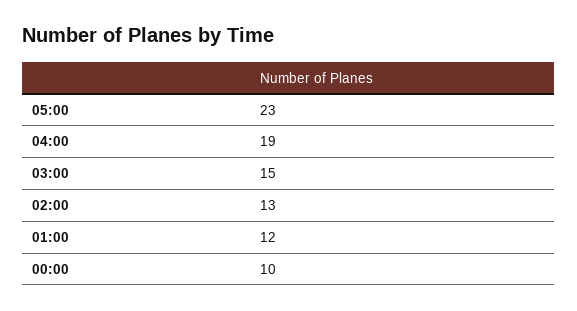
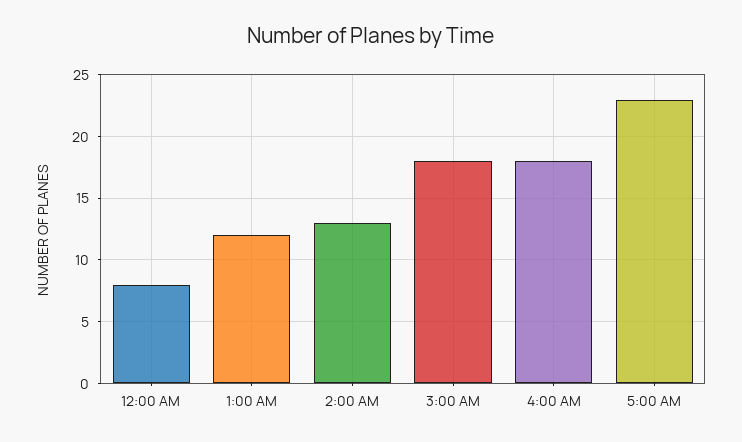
  {
    "05:00": 23,
-   "04:00": 19,
+   "04:00": 18,
-   "03:00": 15,
+   "03:00": 18,
    "02:00": 13,
    "01:00": 12,
-   "00:00": 10
+   "00:00": 8
  }

